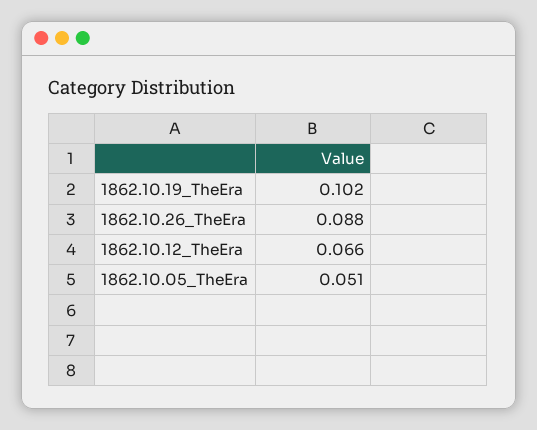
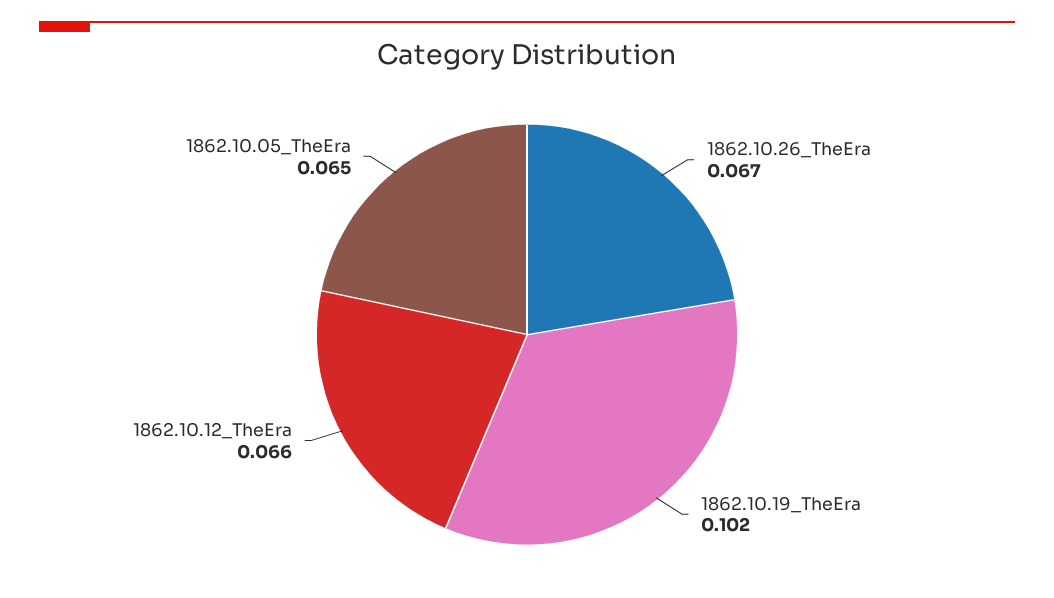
  {
    "1862.10.19_TheEra": 0.102,
-   "1862.10.26_TheEra": 0.088,
+   "1862.10.26_TheEra": 0.067,
    "1862.10.12_TheEra": 0.066,
-   "1862.10.05_TheEra": 0.051
+   "1862.10.05_TheEra": 0.065
  }

